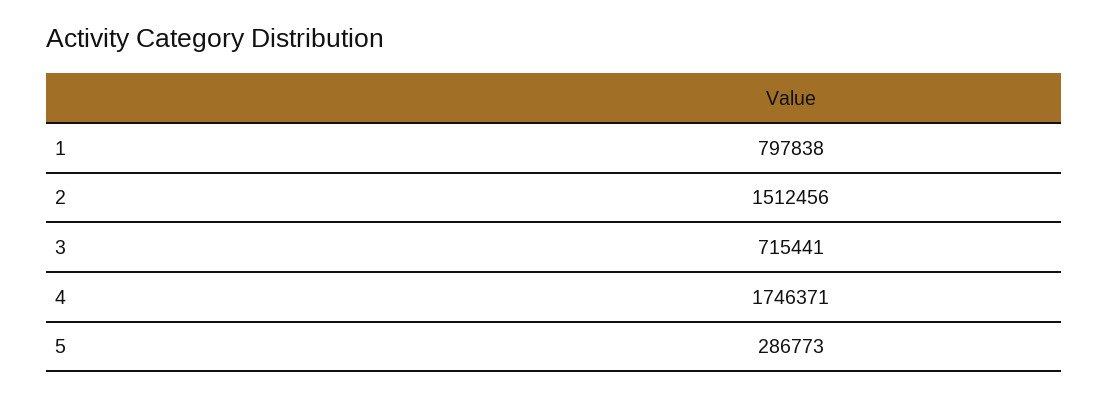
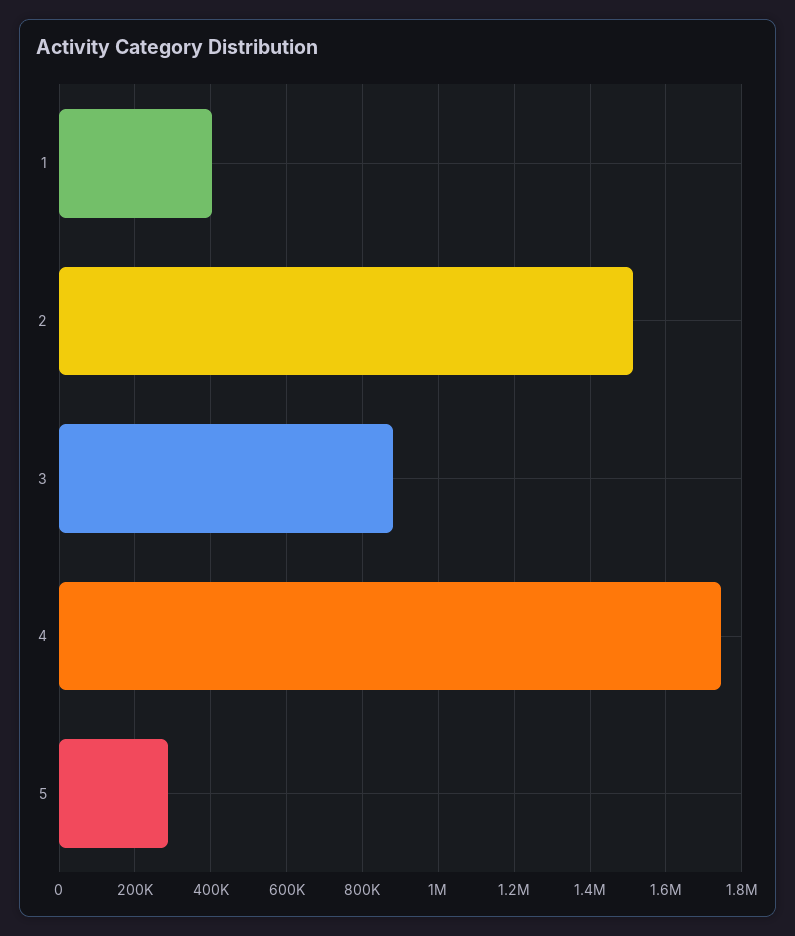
  {
-   "1": 797838,
+   "1": 400000,
    "2": 1512456,
-   "3": 715441,
+   "3": 880000,
    "4": 1746371,
    "5": 286773
  }

